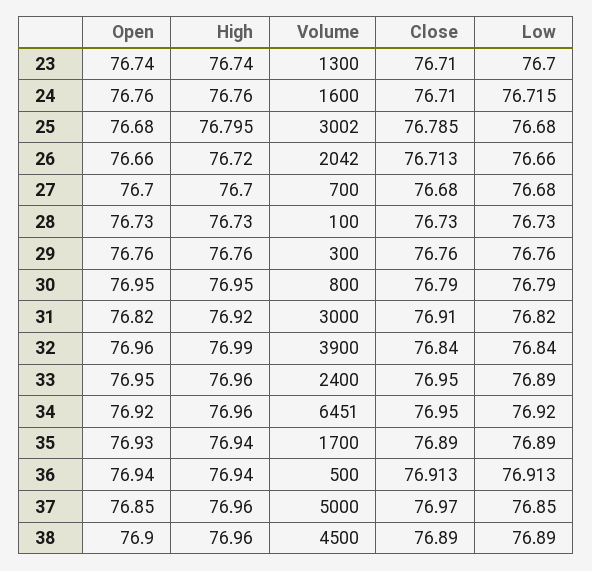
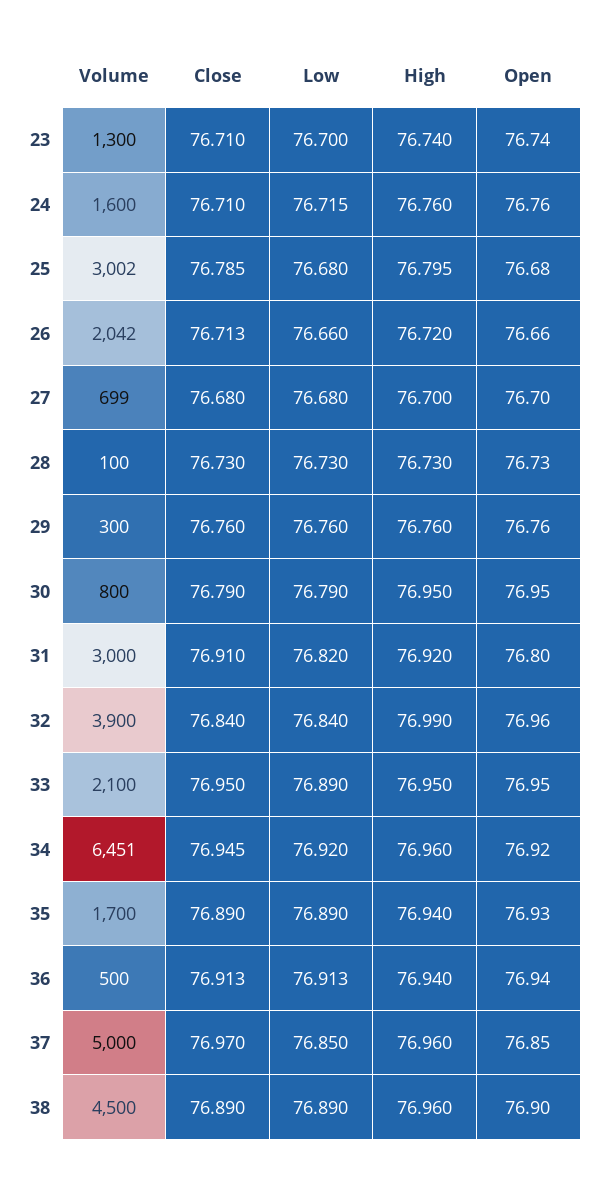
  {
    "Open": {
      "23": 76.74,
      "24": 76.76,
      "25": 76.68,
      "26": 76.66,
      "27": 76.7,
      "28": 76.73,
      "29": 76.76,
      "30": 76.95,
-     "31": 76.82,
+     "31": 76.8,
      "32": 76.96,
      "33": 76.95,
      "34": 76.92,
      "35": 76.93,
      "36": 76.94,
      "37": 76.85,
      "38": 76.9
    },
    "High": {
      "23": 76.74,
      "24": 76.76,
      "25": 76.795,
      "26": 76.72,
      "27": 76.7,
      "28": 76.73,
      "29": 76.76,
      "30": 76.95,
      "31": 76.92,
      "32": 76.99,
-     "33": 76.96,
+     "33": 76.95,
      "34": 76.96,
      "35": 76.94,
      "36": 76.94,
      "37": 76.96,
      "38": 76.96
    },
    "Volume": {
      "23": 1300,
      "24": 1600,
      "25": 3002,
      "26": 2042,
-     "27": 700,
+     "27": 699,
      "28": 100,
      "29": 300,
      "30": 800,
      "31": 3000,
      "32": 3900,
-     "33": 2400,
+     "33": 2100,
      "34": 6451,
      "35": 1700,
      "36": 500,
      "37": 5000,
      "38": 4500
    },
    "Close": {
      "23": 76.71,
      "24": 76.71,
      "25": 76.785,
      "26": 76.713,
      "27": 76.68,
      "28": 76.73,
      "29": 76.76,
      "30": 76.79,
      "31": 76.91,
      "32": 76.84,
      "33": 76.95,
-     "34": 76.95,
+     "34": 76.945,
      "35": 76.89,
      "36": 76.913,
      "37": 76.97,
      "38": 76.89
    },
    "Low": {
      "23": 76.7,
      "24": 76.715,
      "25": 76.68,
      "26": 76.66,
      "27": 76.68,
      "28": 76.73,
      "29": 76.76,
      "30": 76.79,
      "31": 76.82,
      "32": 76.84,
      "33": 76.89,
      "34": 76.92,
      "35": 76.89,
      "36": 76.913,
      "37": 76.85,
      "38": 76.89
    }
  }

